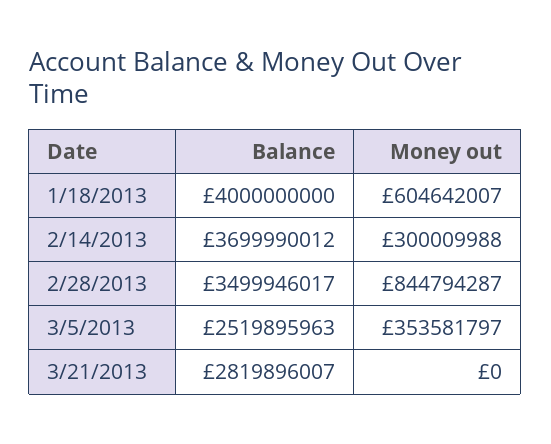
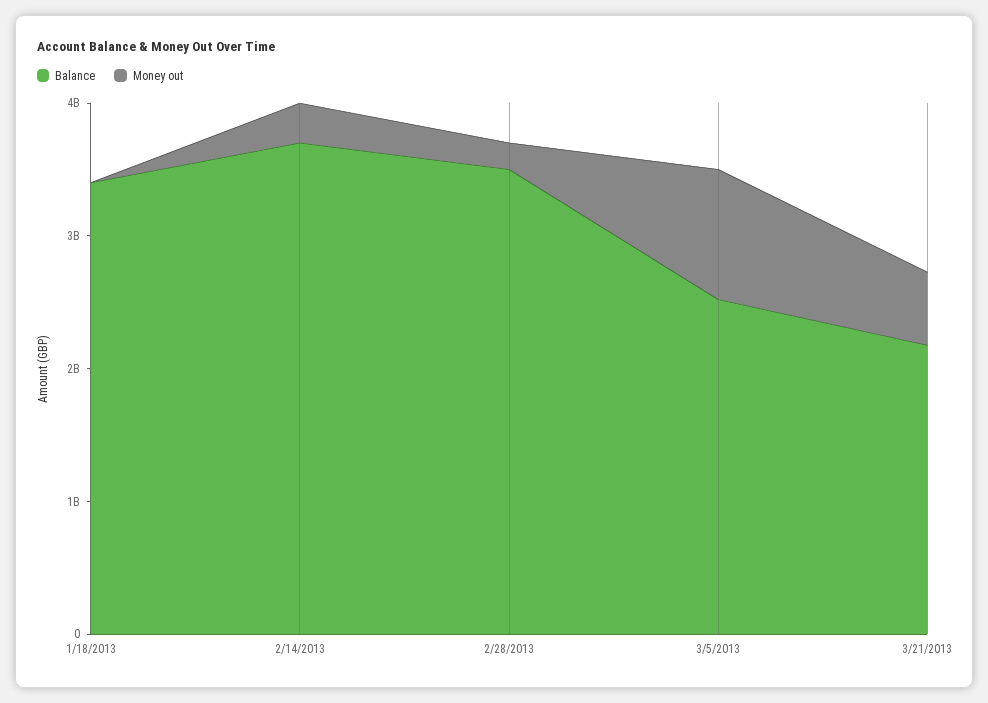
  {
    "Balance": {
-     "1/18/2013": 4000000000,
+     "1/18/2013": 3400000000,
      "2/14/2013": 3699990012,
      "2/28/2013": 3499946017,
      "3/5/2013": 2519895963,
-     "3/21/2013": 2819896007
+     "3/21/2013": 2200000000
    },
    "Money out": {
-     "1/18/2013": 604642007,
+     "1/18/2013": 0,
      "2/14/2013": 300009988,
-     "2/28/2013": 844794287,
+     "2/28/2013": 200000000,
-     "3/5/2013": 353581797,
+     "3/5/2013": 1000000000,
-     "3/21/2013": 0
+     "3/21/2013": 600000000
    }
  }

